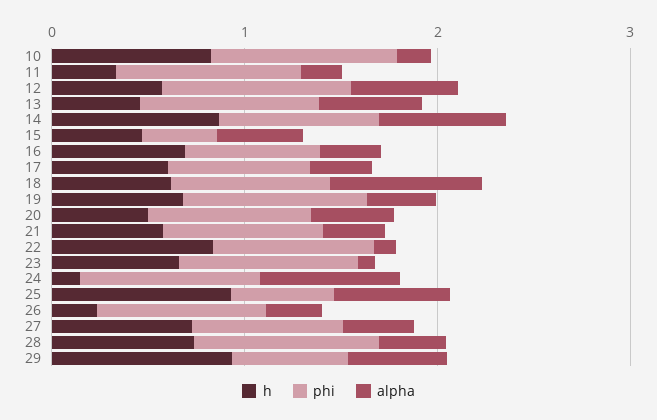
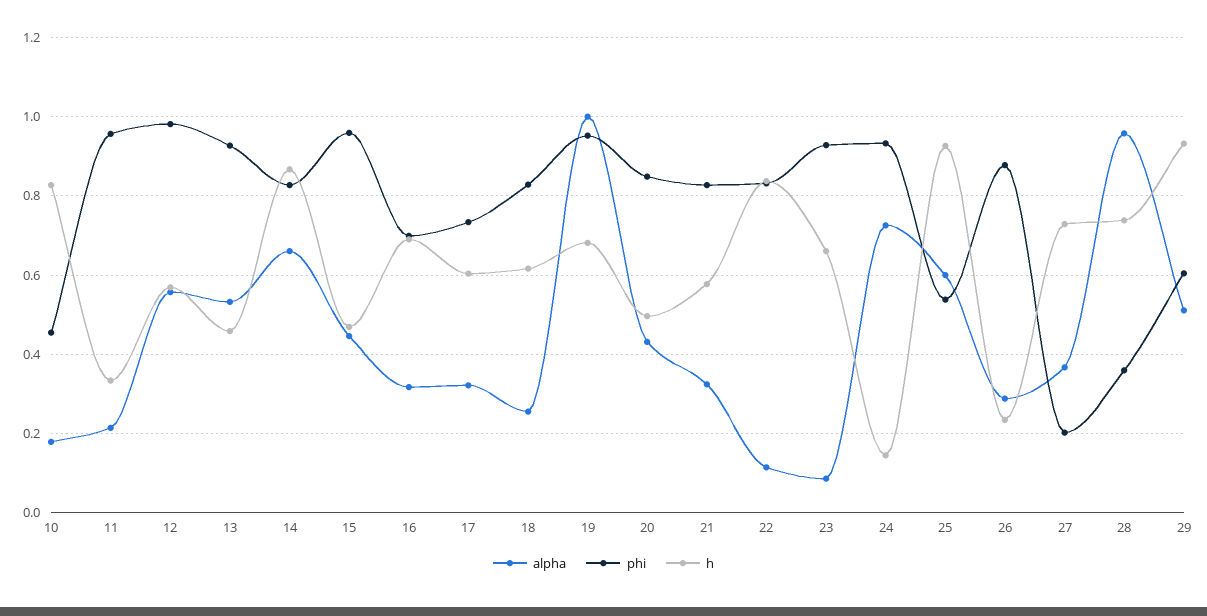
  {
    "h": {
      "10": 0.82,
      "11": 0.34,
      "12": 0.56,
      "13": 0.46,
      "14": 0.86,
      "15": 0.46,
      "16": 0.7,
      "17": 0.6,
      "18": 0.62,
      "19": 0.68,
      "20": 0.5,
      "21": 0.58,
      "22": 0.84,
      "23": 0.66,
      "24": 0.14,
      "25": 0.92,
      "26": 0.24,
      "27": 0.72,
      "28": 0.74,
      "29": 0.94
    },
    "phi": {
-     "10": 1,
+     "10": 0.46,
      "11": 0.96,
      "12": 0.98,
      "13": 0.92,
      "14": 0.82,
-     "15": 0.4,
+     "15": 0.96,
      "16": 0.7,
      "17": 0.74,
      "18": 0.82,
      "19": 0.96,
      "20": 0.84,
      "21": 0.82,
      "22": 0.84,
      "23": 0.92,
      "24": 0.94,
      "25": 0.54,
      "26": 0.88,
-     "27": 0.8,
+     "27": 0.2,
-     "28": 1,
+     "28": 0.36,
      "29": 0.6
    },
    "alpha": {
      "10": 0.18,
      "11": 0.22,
      "12": 0.56,
      "13": 0.54,
      "14": 0.66,
      "15": 0.44,
      "16": 0.32,
      "17": 0.32,
-     "18": 0.8,
+     "18": 0.26,
-     "19": 0.4,
+     "19": 1,
      "20": 0.44,
      "21": 0.32,
      "22": 0.12,
      "23": 0.08,
      "24": 0.72,
      "25": 0.6,
      "26": 0.28,
      "27": 0.36,
-     "28": 0.4,
+     "28": 0.96,
      "29": 0.52
    }
  }

